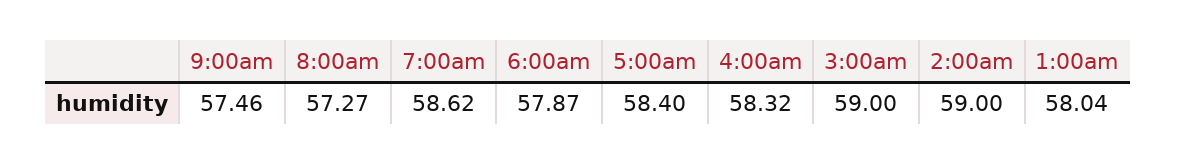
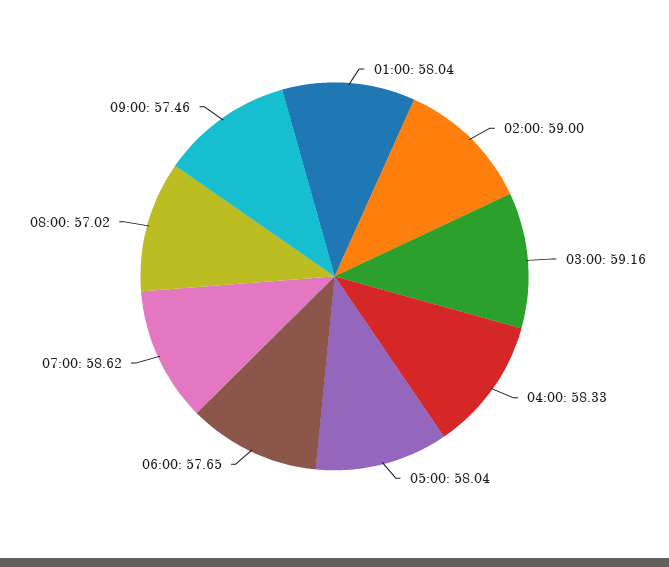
  {
    "9:00am": 57.46,
-   "8:00am": 57.27,
+   "8:00am": 57.02,
    "7:00am": 58.62,
-   "6:00am": 57.87,
+   "6:00am": 57.65,
-   "5:00am": 58.4,
+   "5:00am": 58.04,
-   "4:00am": 58.32,
+   "4:00am": 58.33,
-   "3:00am": 59,
+   "3:00am": 59.16,
    "2:00am": 59,
    "1:00am": 58.04
  }

